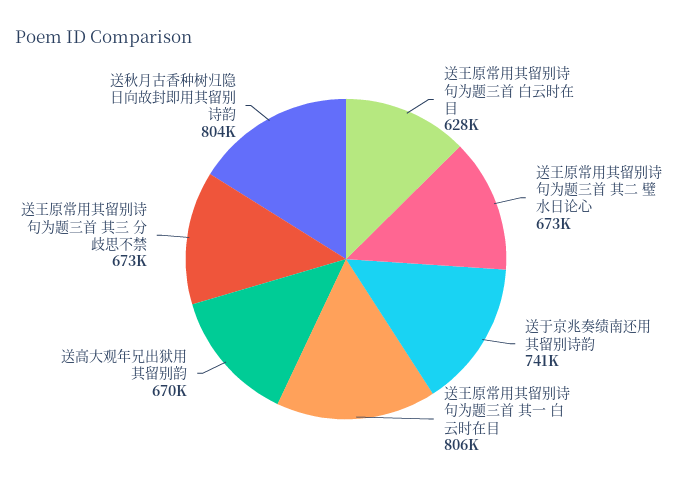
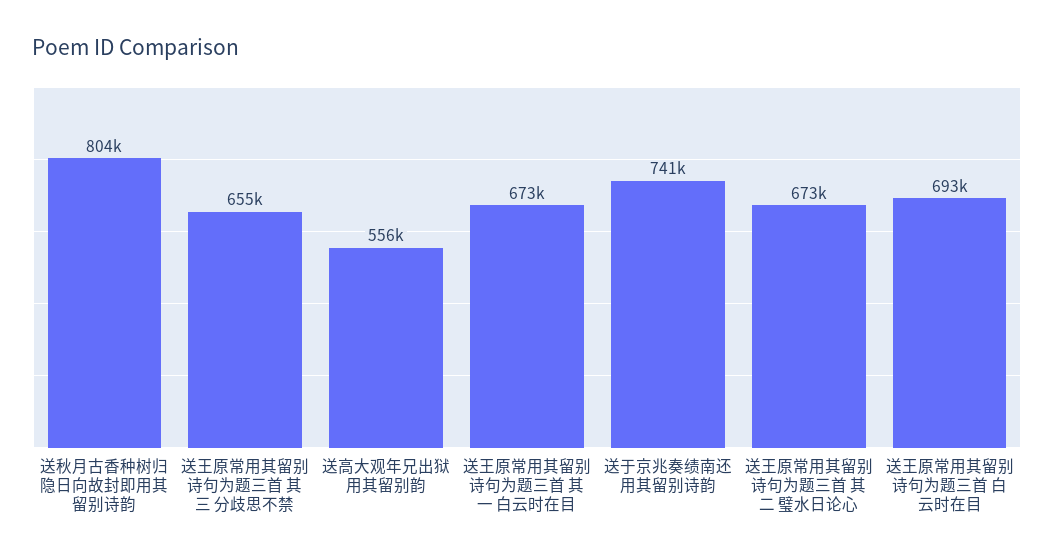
  {
-   "送王原常用其留别诗句为题三首 白云时在目": 628000,
+   "送王原常用其留别诗句为题三首 白云时在目": 693000,
    "送王原常用其留别诗句为题三首 其二 璧水日论心": 673000,
    "送于京兆奏绩南还用其留别诗韵": 741000,
-   "送王原常用其留别诗句为题三首 其一 白云时在目": 806000,
+   "送王原常用其留别诗句为题三首 其一 白云时在目": 673000,
-   "送高大观年兄出狱用其留别韵": 670000,
+   "送高大观年兄出狱用其留别韵": 556000,
-   "送王原常用其留别诗句为题三首 其三 分歧思不禁": 673000,
+   "送王原常用其留别诗句为题三首 其三 分歧思不禁": 655000,
    "送秋月古香种树归隐日向故封即用其留别诗韵": 804000
  }

